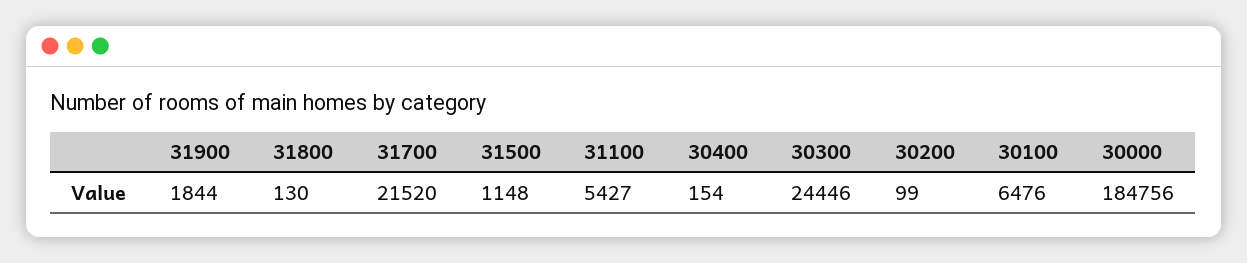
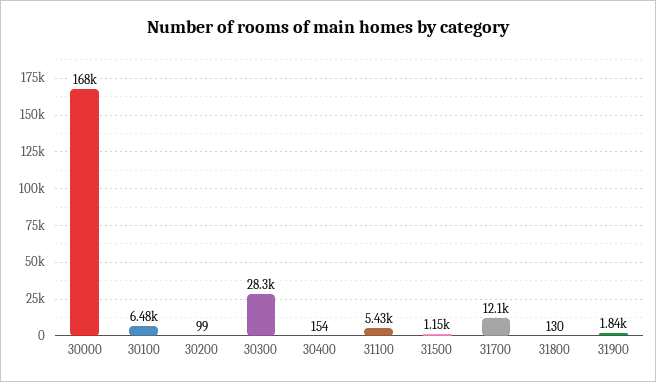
  {
    "31900": 1844,
    "31800": 130,
-   "31700": 21520,
+   "31700": 12100,
    "31500": 1148,
    "31100": 5427,
    "30400": 154,
-   "30300": 24446,
+   "30300": 28300,
    "30200": 99,
    "30100": 6476,
-   "30000": 184756
+   "30000": 168000
  }

